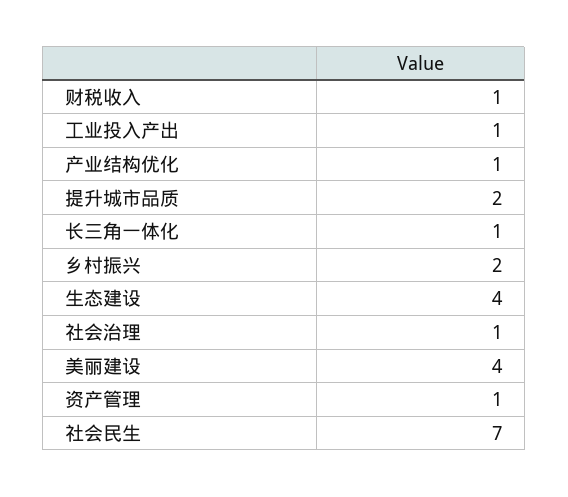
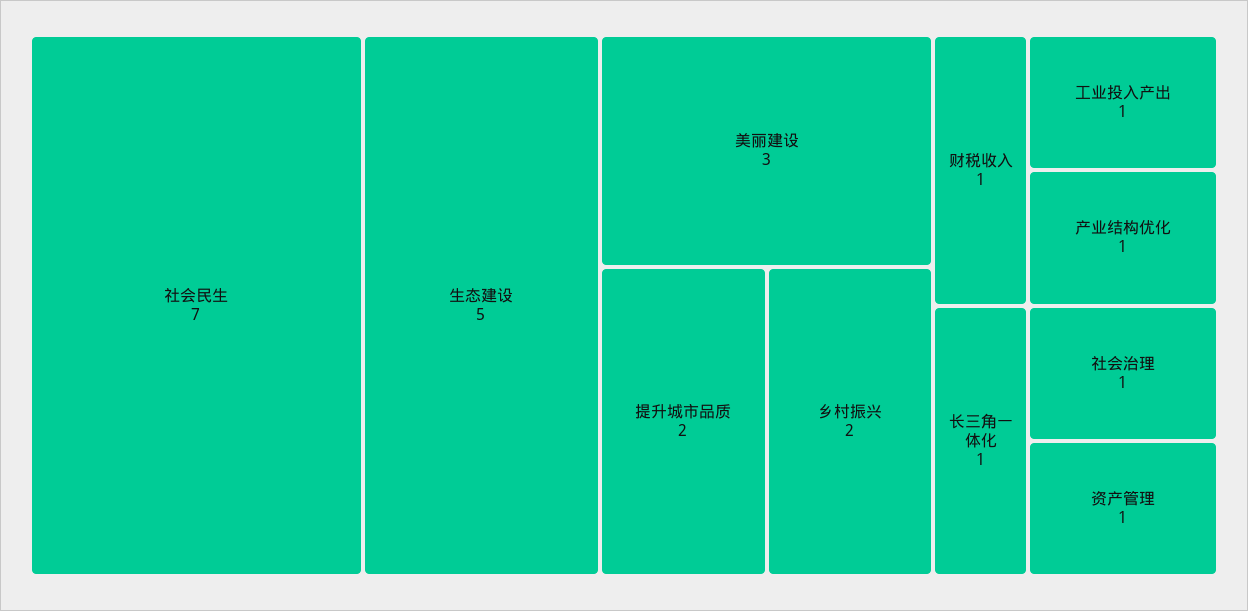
  {
    "财税收入": 1,
    "工业投入产出": 1,
    "产业结构优化": 1,
    "提升城市品质": 2,
    "长三角一体化": 1,
    "乡村振兴": 2,
-   "生态建设": 4,
+   "生态建设": 5,
    "社会治理": 1,
-   "美丽建设": 4,
+   "美丽建设": 3,
    "资产管理": 1,
    "社会民生": 7
  }

